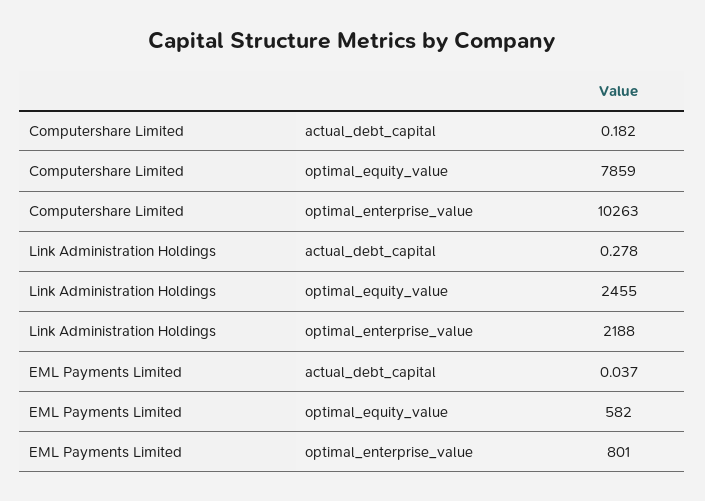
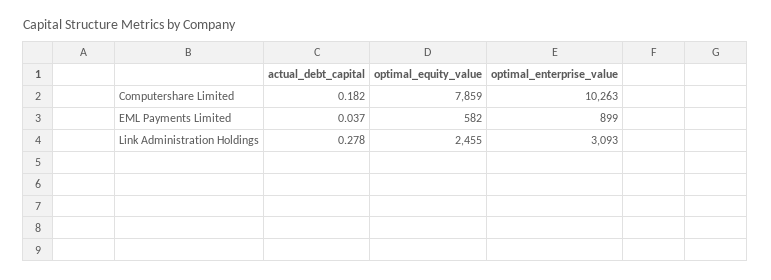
  {
    "Computershare Limited": {
      "actual_debt_capital": 0.182,
      "optimal_equity_value": 7859,
      "optimal_enterprise_value": 10263
    },
    "Link Administration Holdings": {
      "actual_debt_capital": 0.278,
      "optimal_equity_value": 2455,
-     "optimal_enterprise_value": 2188
+     "optimal_enterprise_value": 3093
    },
    "EML Payments Limited": {
      "actual_debt_capital": 0.037,
      "optimal_equity_value": 582,
-     "optimal_enterprise_value": 801
+     "optimal_enterprise_value": 899
    }
  }

